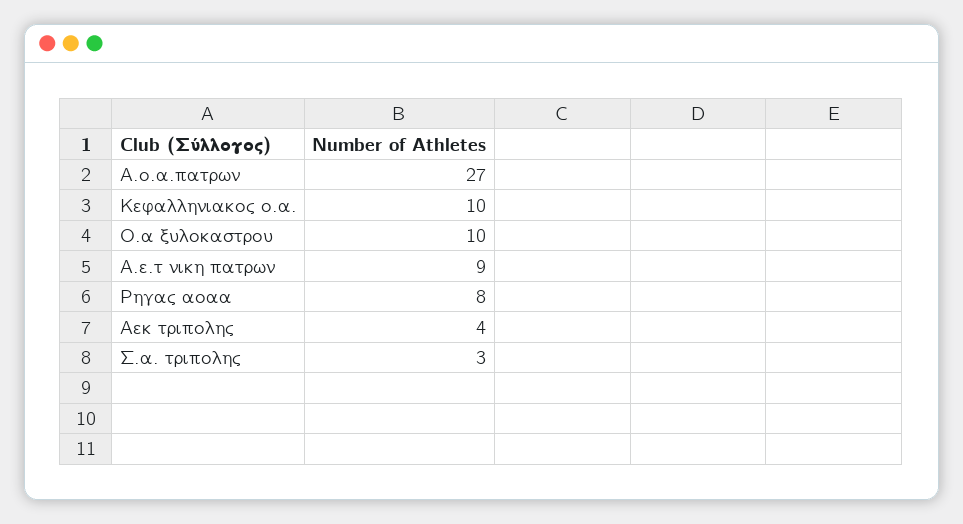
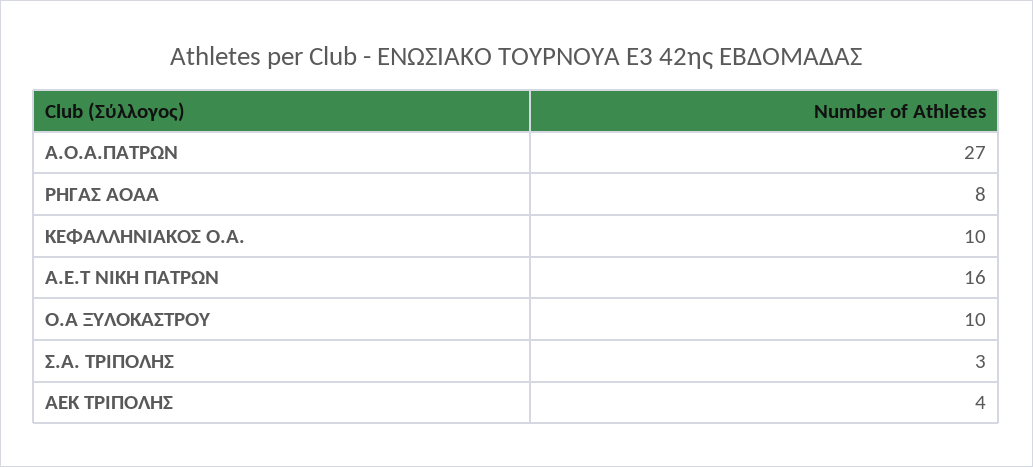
  {
    "Α.ο.α.πατρων": 27,
    "Κεφαλληνιακος ο.α.": 10,
    "Ο.α ξυλοκαστρου": 10,
-   "Α.ε.τ νικη πατρων": 9,
+   "Α.ε.τ νικη πατρων": 16,
    "Ρηγας αοαα": 8,
    "Αεκ τριπολης": 4,
    "Σ.α. τριπολης": 3
  }

